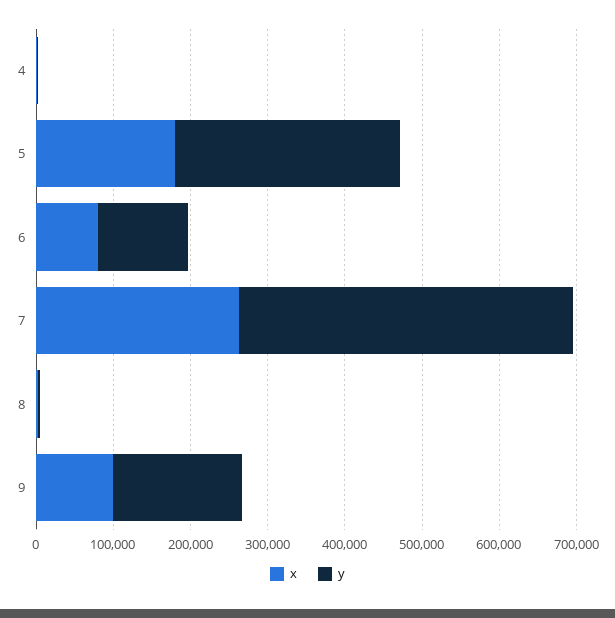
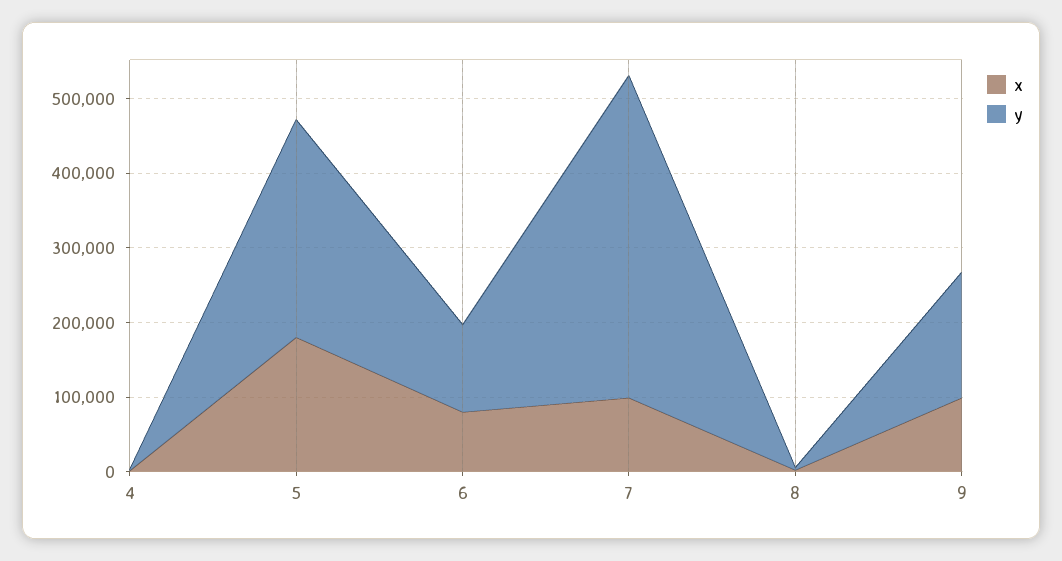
  {
    "x": {
      "4": 0,
      "5": 180000,
      "6": 80000,
-     "7": 260000,
+     "7": 100000,
      "8": 0,
      "9": 100000
    },
    "y": {
      "4": 0,
      "5": 300000,
      "6": 120000,
      "7": 440000,
      "8": 0,
      "9": 160000
    }
  }

